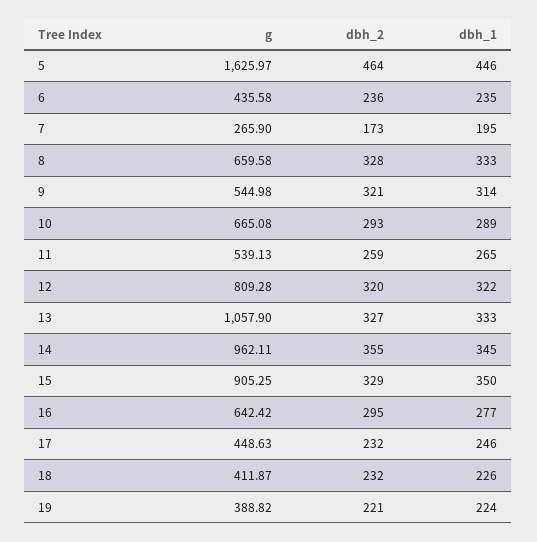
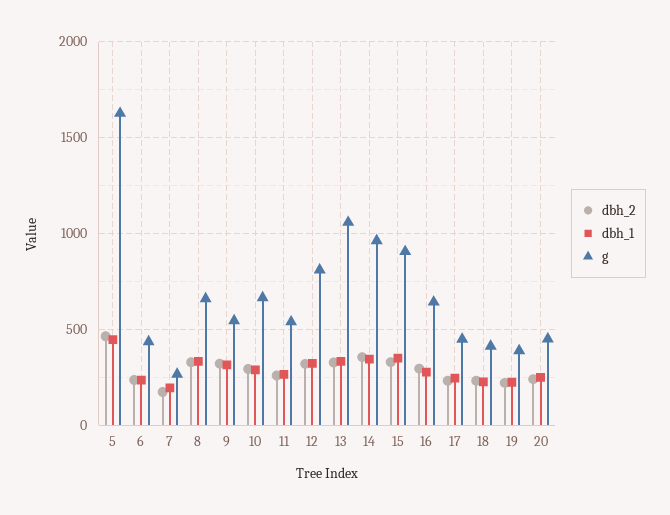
  {
    "g": {
      "5": 1625.97,
      "6": 435.58,
      "7": 265.9,
      "8": 659.58,
      "9": 544.98,
      "10": 665.08,
      "11": 539.13,
      "12": 809.28,
      "13": 1057.9,
      "14": 962.11,
      "15": 905.25,
      "16": 642.42,
      "17": 448.63,
      "18": 411.87,
-     "19": 388.82
+     "19": 388.82,
+     "20": 450
    },
    "dbh_2": {
      "5": 464,
      "6": 236,
      "7": 173,
      "8": 328,
      "9": 321,
      "10": 293,
      "11": 259,
      "12": 320,
      "13": 327,
      "14": 355,
      "15": 329,
      "16": 295,
      "17": 232,
      "18": 232,
-     "19": 221
+     "19": 221,
+     "20": 250
    },
    "dbh_1": {
      "5": 446,
      "6": 235,
      "7": 195,
      "8": 333,
      "9": 314,
      "10": 289,
      "11": 265,
      "12": 322,
      "13": 333,
      "14": 345,
      "15": 350,
      "16": 277,
      "17": 246,
      "18": 226,
-     "19": 224
+     "19": 224,
+     "20": 250
    }
  }

